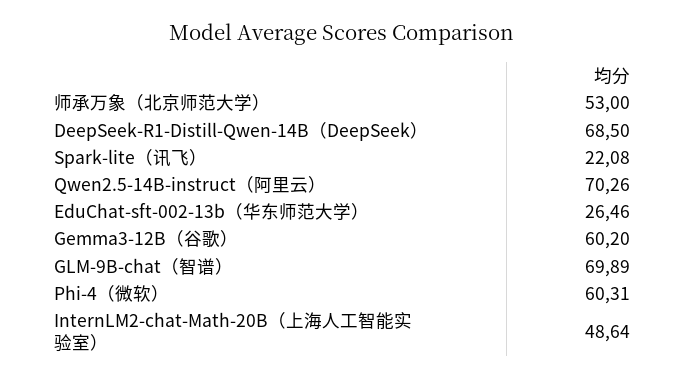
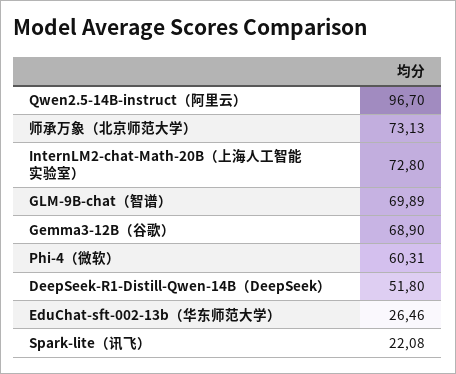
  {
-   "师承万象（北京师范大学）": 53,
+   "师承万象（北京师范大学）": 73.13,
-   "DeepSeek-R1-Distill-Qwen-14B（DeepSeek）": 68.5,
+   "DeepSeek-R1-Distill-Qwen-14B（DeepSeek）": 51.8,
    "Spark-lite（讯飞）": 22.08,
-   "Qwen2.5-14B-instruct（阿里云）": 70.26,
+   "Qwen2.5-14B-instruct（阿里云）": 96.7,
    "EduChat-sft-002-13b（华东师范大学）": 26.46,
-   "Gemma3-12B（谷歌）": 60.2,
+   "Gemma3-12B（谷歌）": 68.9,
    "GLM-9B-chat（智谱）": 69.89,
    "Phi-4（微软）": 60.31,
-   "InternLM2-chat-Math-20B（上海人工智能实验室）": 48.64
+   "InternLM2-chat-Math-20B（上海人工智能实验室）": 72.8
  }

